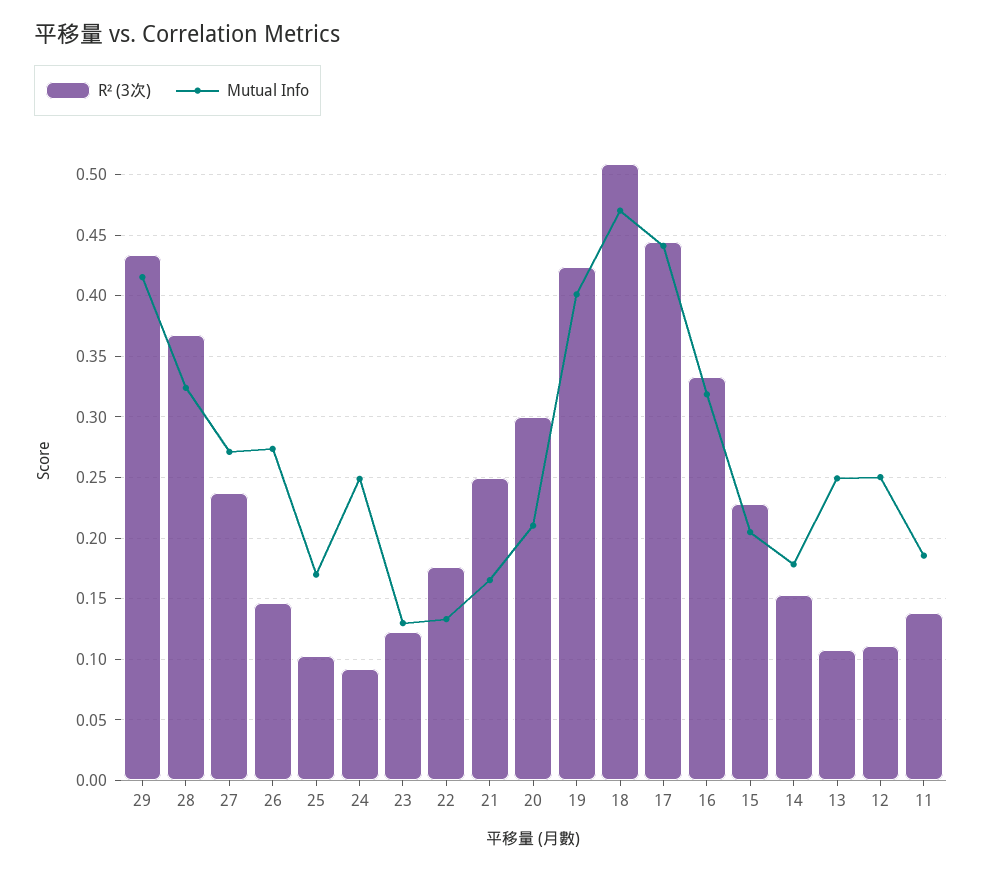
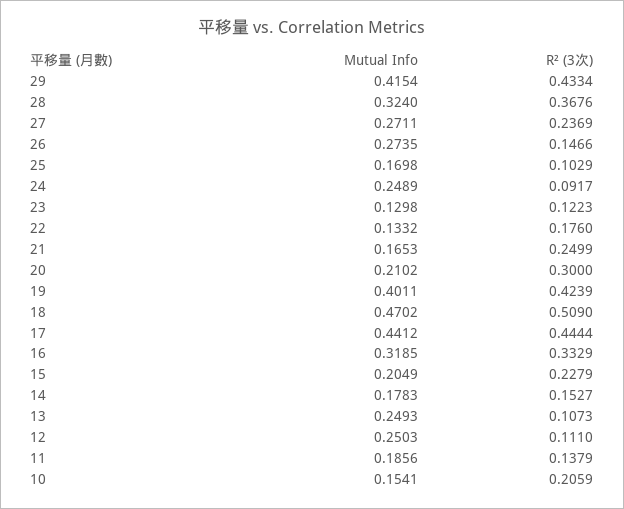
  {
    "R² (3次)": {
      "29": 0.4334,
      "28": 0.3676,
      "27": 0.2369,
      "26": 0.1466,
      "25": 0.1029,
      "24": 0.0917,
      "23": 0.1223,
      "22": 0.176,
      "21": 0.2499,
      "20": 0.3,
      "19": 0.4239,
      "18": 0.509,
      "17": 0.4444,
      "16": 0.3329,
      "15": 0.2279,
      "14": 0.1527,
      "13": 0.1073,
      "12": 0.111,
-     "11": 0.1379
+     "11": 0.1379,
+     "10": 0.2059
    },
    "Mutual Info": {
      "29": 0.4154,
      "28": 0.324,
      "27": 0.2711,
      "26": 0.2735,
      "25": 0.1698,
      "24": 0.2489,
      "23": 0.1298,
      "22": 0.1332,
      "21": 0.1653,
      "20": 0.2102,
      "19": 0.4011,
      "18": 0.4702,
      "17": 0.4412,
      "16": 0.3185,
      "15": 0.2049,
      "14": 0.1783,
      "13": 0.2493,
      "12": 0.2503,
-     "11": 0.1856
+     "11": 0.1856,
+     "10": 0.1541
    }
  }

